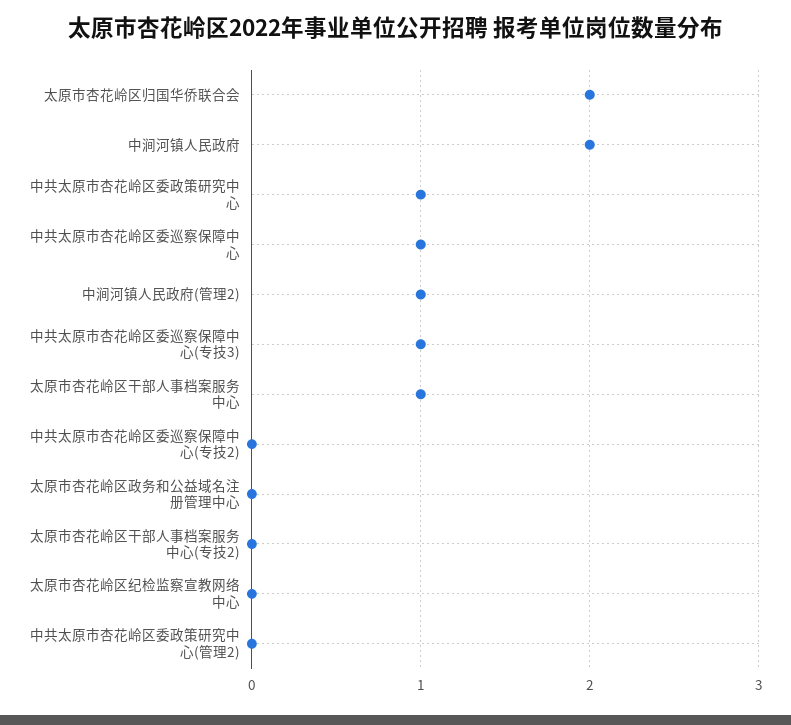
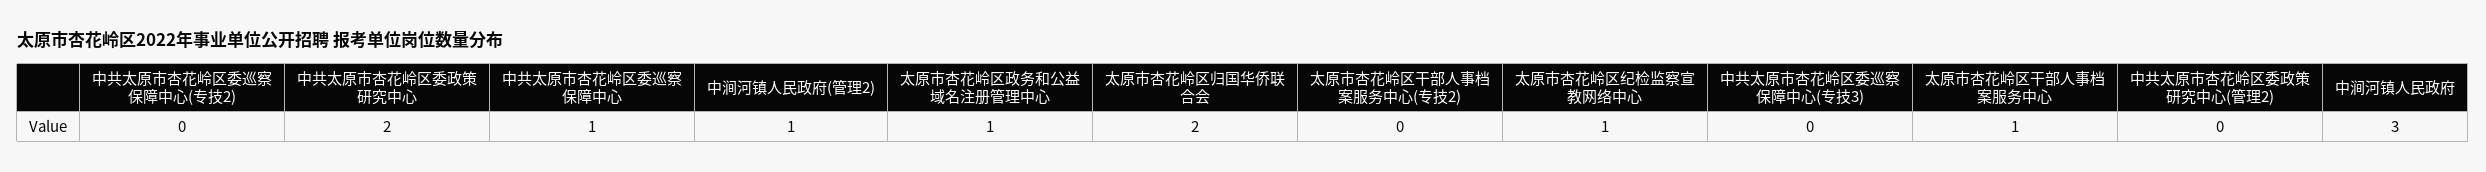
  {
    "太原市杏花岭区归国华侨联合会": 2,
-   "中涧河镇人民政府": 2,
+   "中涧河镇人民政府": 3,
-   "中共太原市杏花岭区委政策研究中心": 1,
+   "中共太原市杏花岭区委政策研究中心": 2,
    "中共太原市杏花岭区委巡察保障中心": 1,
    "中涧河镇人民政府(管理2)": 1,
-   "中共太原市杏花岭区委巡察保障中心(专技3)": 1,
+   "中共太原市杏花岭区委巡察保障中心(专技3)": 0,
    "太原市杏花岭区干部人事档案服务中心": 1,
    "中共太原市杏花岭区委巡察保障中心(专技2)": 0,
-   "太原市杏花岭区政务和公益域名注册管理中心": 0,
+   "太原市杏花岭区政务和公益域名注册管理中心": 1,
    "太原市杏花岭区干部人事档案服务中心(专技2)": 0,
-   "太原市杏花岭区纪检监察宣教网络中心": 0,
+   "太原市杏花岭区纪检监察宣教网络中心": 1,
    "中共太原市杏花岭区委政策研究中心(管理2)": 0
  }

